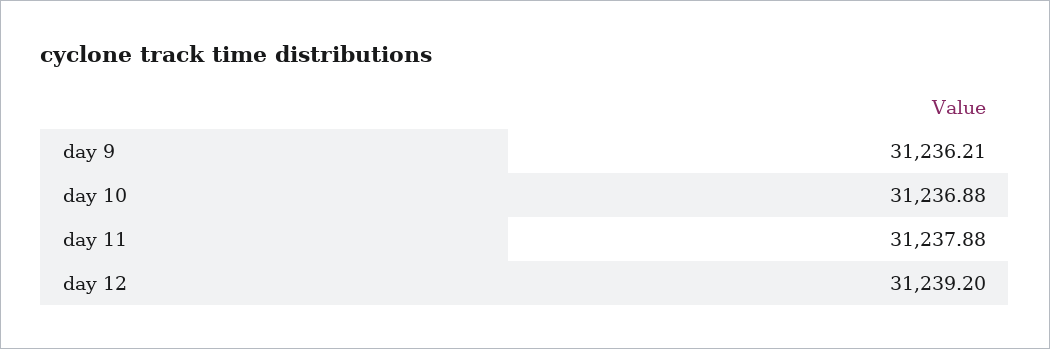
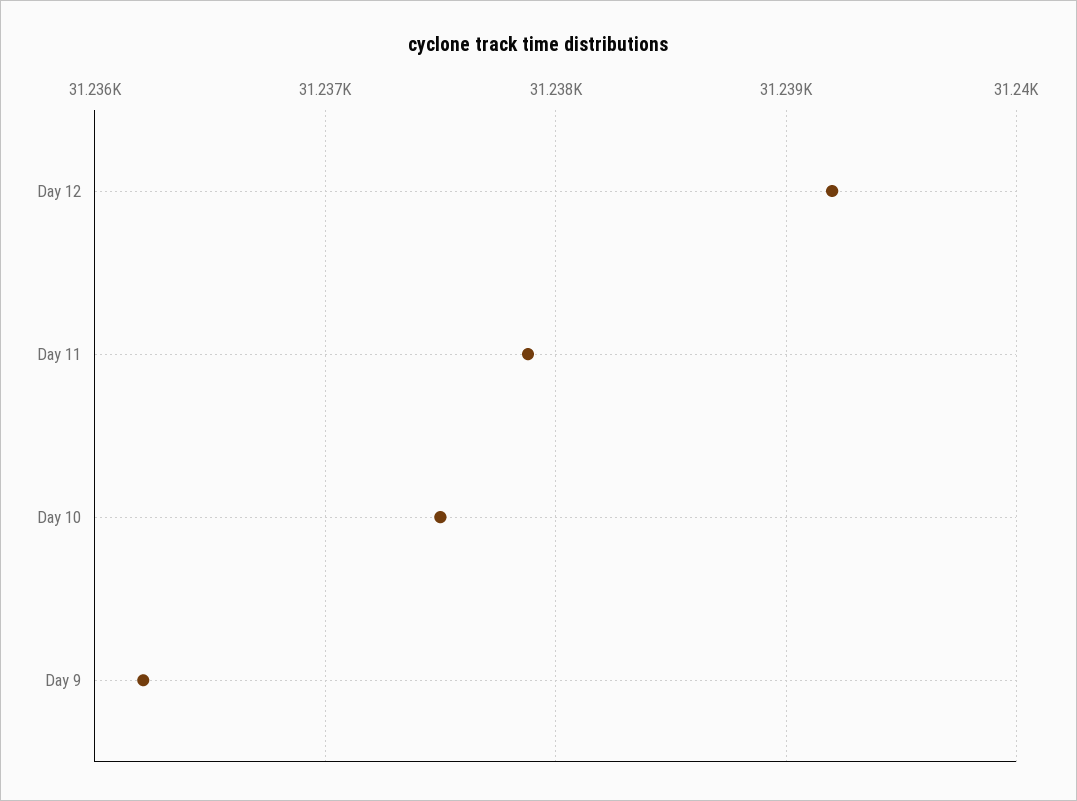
  {
    "day 9": 31236.21,
-   "day 10": 31236.88,
+   "day 10": 31237.5,
    "day 11": 31237.88,
    "day 12": 31239.2
  }

